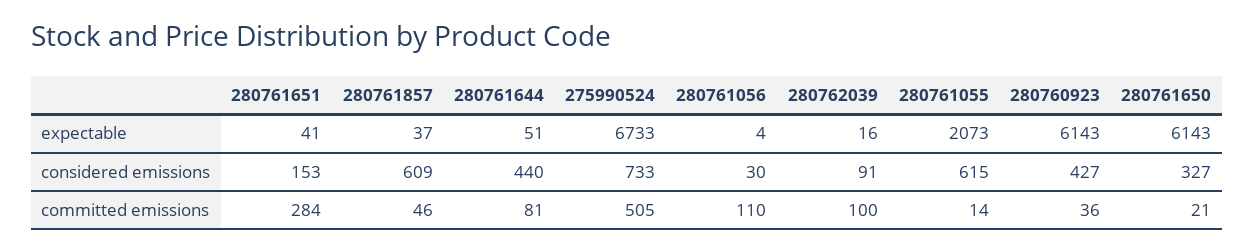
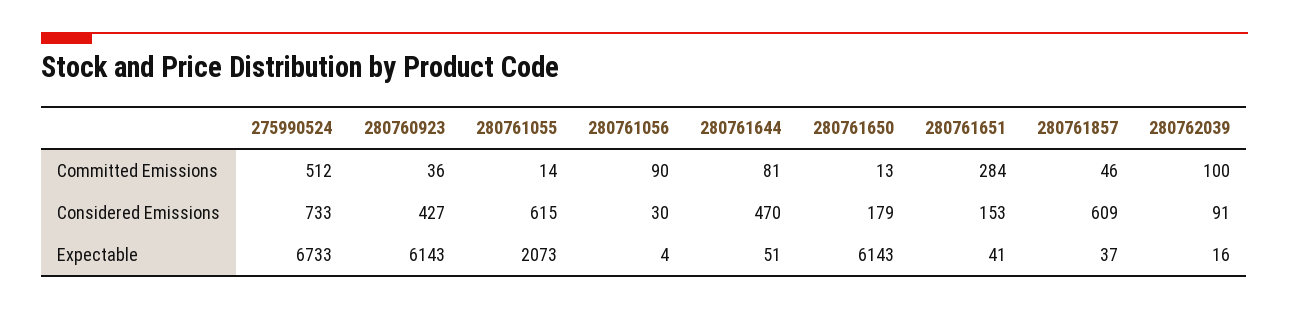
  {
    "280761651": {
      "expectable": 41,
      "considered emissions": 153,
      "committed emissions": 284
    },
    "280761857": {
      "expectable": 37,
      "considered emissions": 609,
      "committed emissions": 46
    },
    "280761644": {
      "expectable": 51,
-     "considered emissions": 440,
+     "considered emissions": 470,
      "committed emissions": 81
    },
    "275990524": {
      "expectable": 6733,
      "considered emissions": 733,
-     "committed emissions": 505
+     "committed emissions": 512
    },
    "280761056": {
      "expectable": 4,
      "considered emissions": 30,
-     "committed emissions": 110
+     "committed emissions": 90
    },
    "280762039": {
      "expectable": 16,
      "considered emissions": 91,
      "committed emissions": 100
    },
    "280761055": {
      "expectable": 2073,
      "considered emissions": 615,
      "committed emissions": 14
    },
    "280760923": {
      "expectable": 6143,
      "considered emissions": 427,
      "committed emissions": 36
    },
    "280761650": {
      "expectable": 6143,
-     "considered emissions": 327,
+     "considered emissions": 179,
-     "committed emissions": 21
+     "committed emissions": 13
    }
  }

